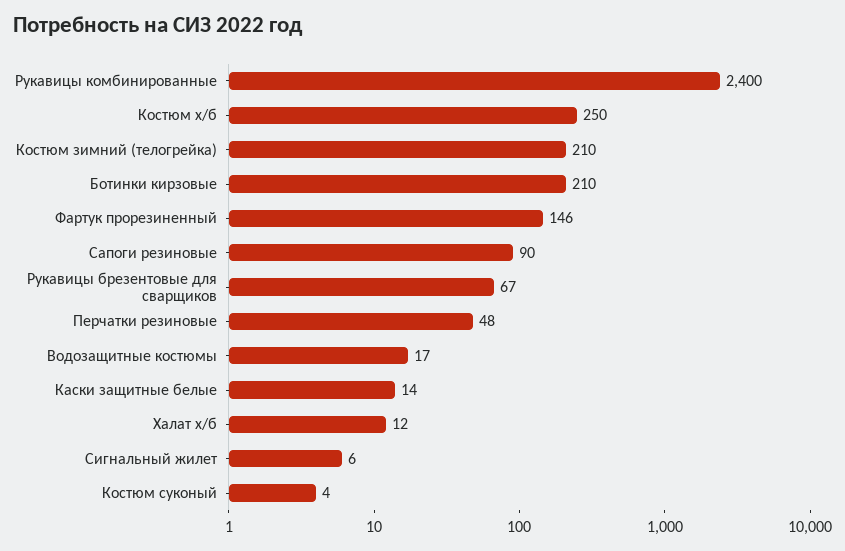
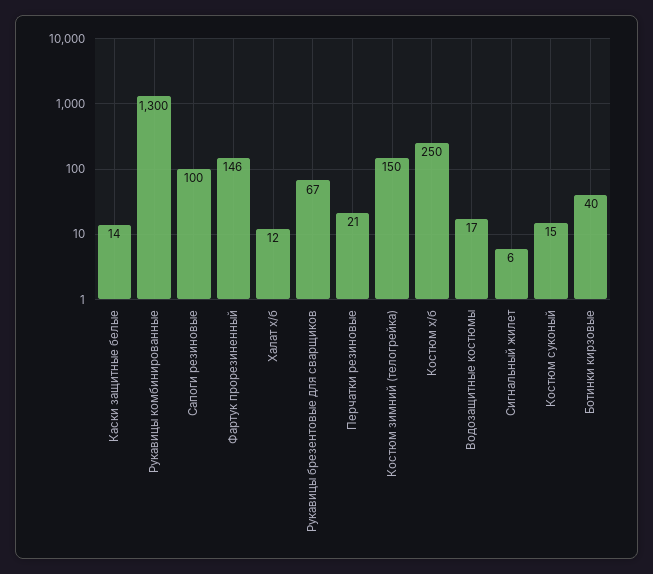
  {
-   "Рукавицы комбинированные": 2400,
+   "Рукавицы комбинированные": 1300,
    "Костюм х/б": 250,
-   "Костюм зимний (телогрейка)": 210,
+   "Костюм зимний (телогрейка)": 150,
-   "Ботинки кирзовые": 210,
+   "Ботинки кирзовые": 40,
    "Фартук прорезиненный": 146,
-   "Сапоги резиновые": 90,
+   "Сапоги резиновые": 100,
    "Рукавицы брезентовые для сварщиков": 67,
-   "Перчатки резиновые": 48,
+   "Перчатки резиновые": 21,
    "Водозащитные костюмы": 17,
    "Каски защитные белые": 14,
    "Халат х/б": 12,
    "Сигнальный жилет": 6,
-   "Костюм суконый": 4
+   "Костюм суконый": 15
  }

